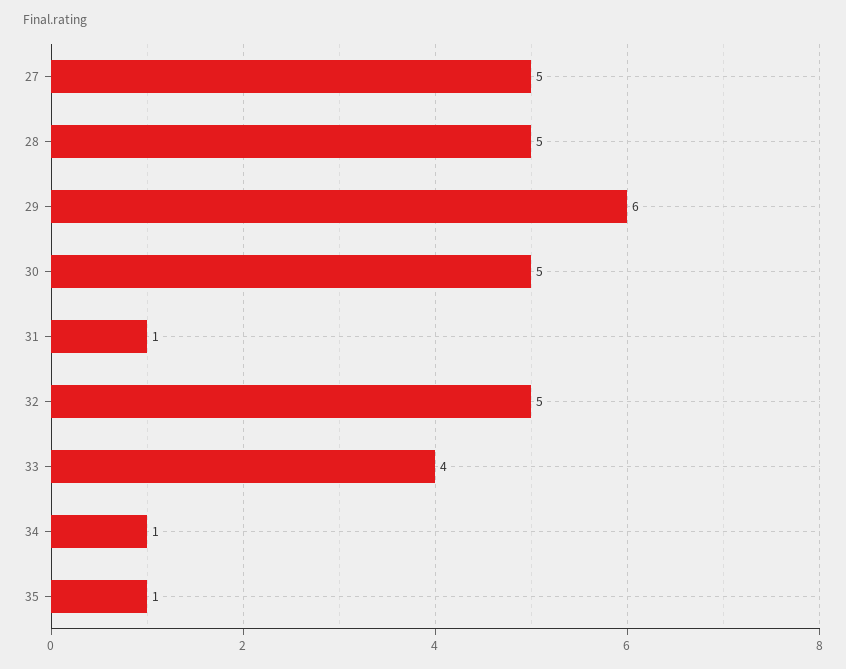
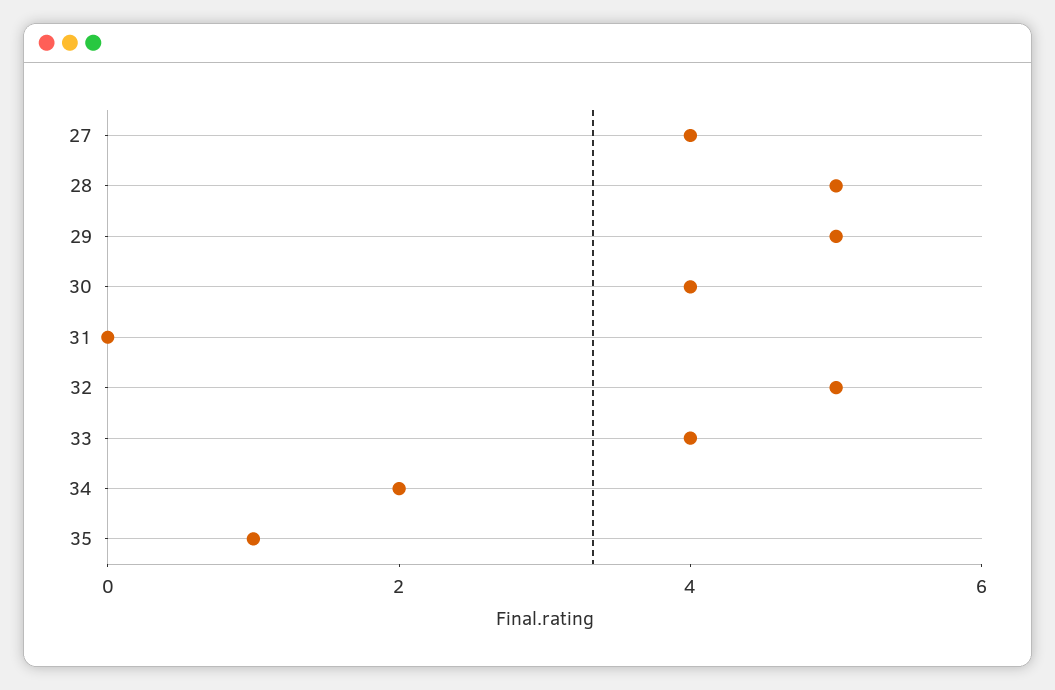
  {
-   "27": 5,
+   "27": 4,
    "28": 5,
-   "29": 6,
+   "29": 5,
-   "30": 5,
+   "30": 4,
-   "31": 1,
+   "31": 0,
    "32": 5,
    "33": 4,
-   "34": 1,
+   "34": 2,
    "35": 1
  }

